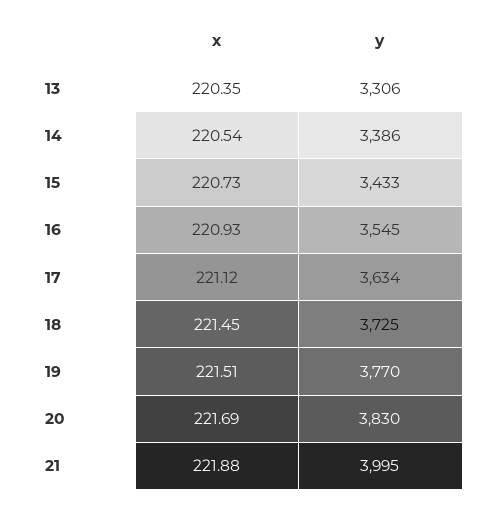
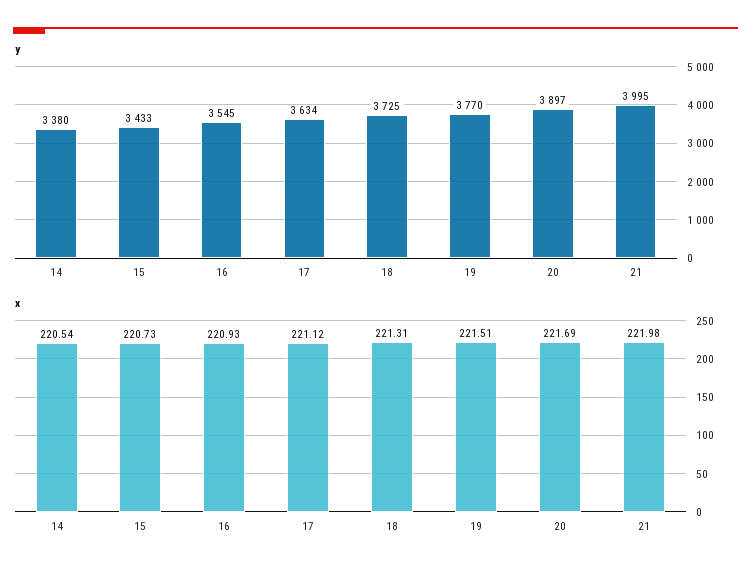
  {
    "x": {
-     "13": 220.35,
      "14": 220.54,
      "15": 220.73,
      "16": 220.93,
      "17": 221.12,
-     "18": 221.45,
+     "18": 221.31,
      "19": 221.51,
      "20": 221.69,
-     "21": 221.88
+     "21": 221.98
    },
    "y": {
-     "13": 3306,
-     "14": 3386,
+     "14": 3380,
      "15": 3433,
      "16": 3545,
      "17": 3634,
      "18": 3725,
      "19": 3770,
-     "20": 3830,
+     "20": 3897,
      "21": 3995
    }
  }

